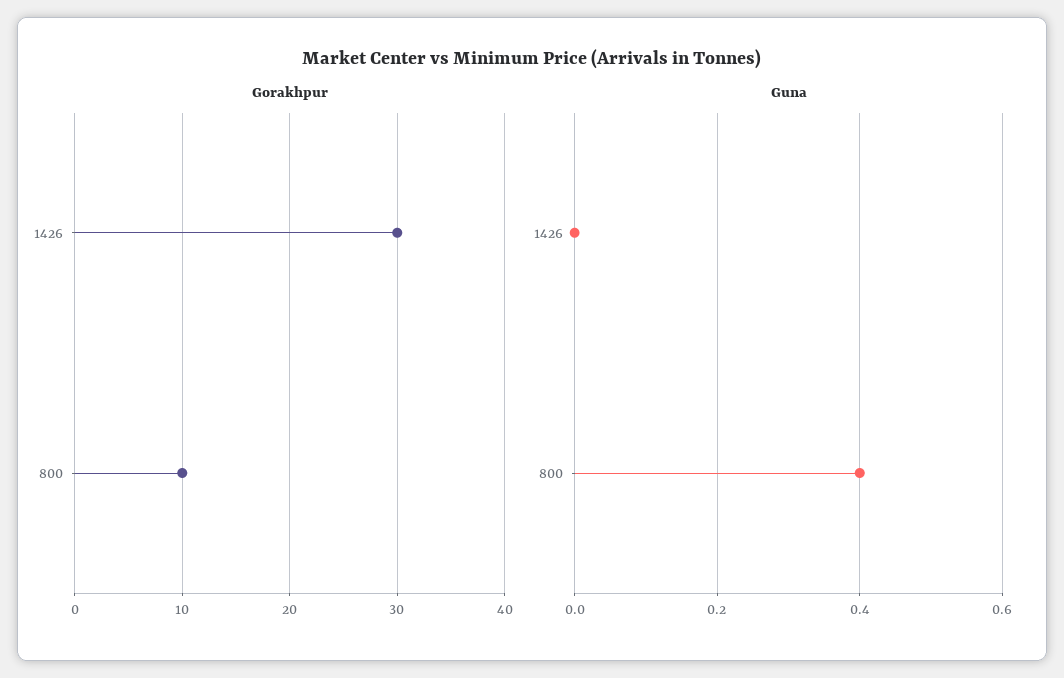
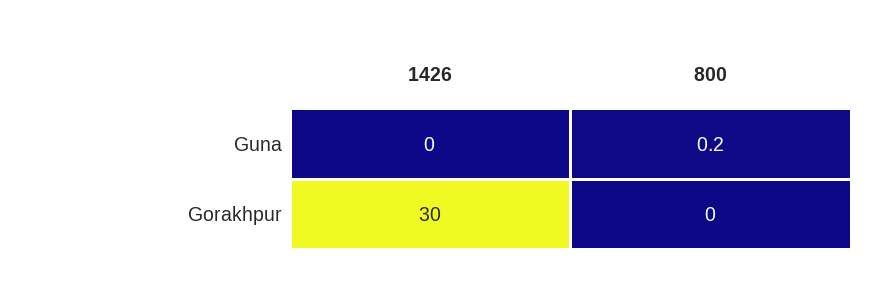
  {
    "Gorakhpur": {
      "1426": 30,
-     "800": 10
+     "800": 0
    },
    "Guna": {
      "1426": 0,
-     "800": 0.4
+     "800": 0.2
    }
  }

